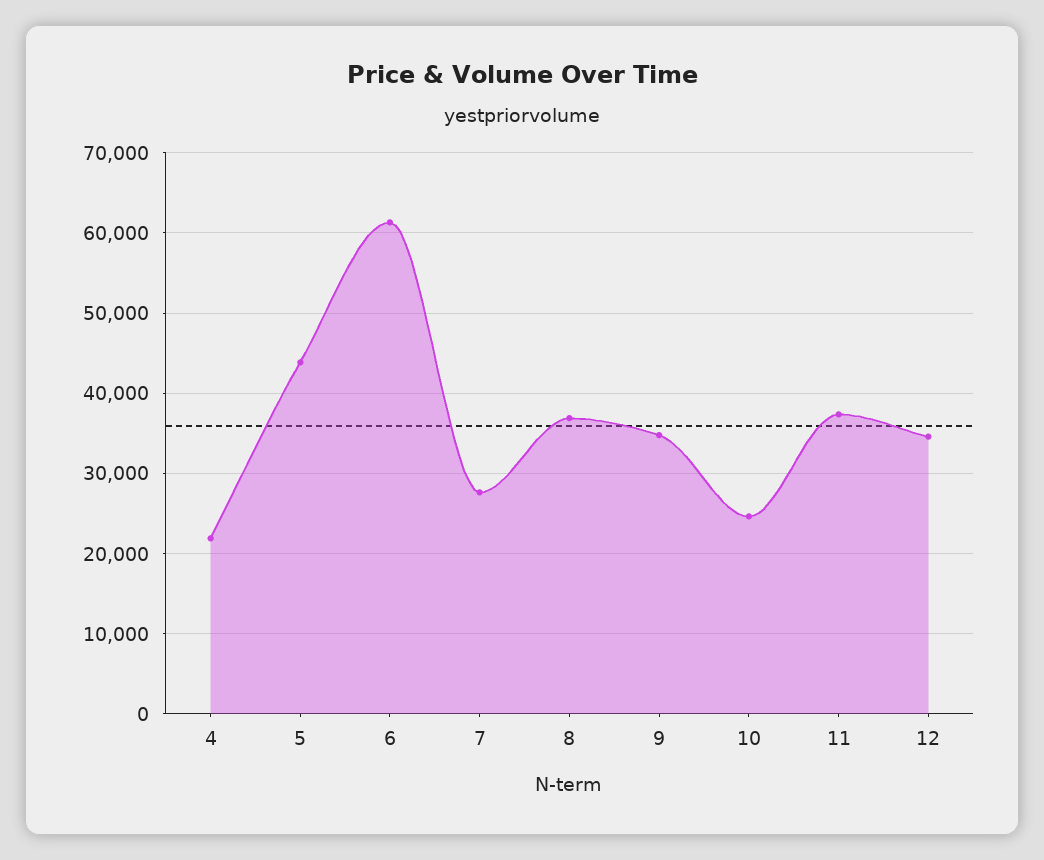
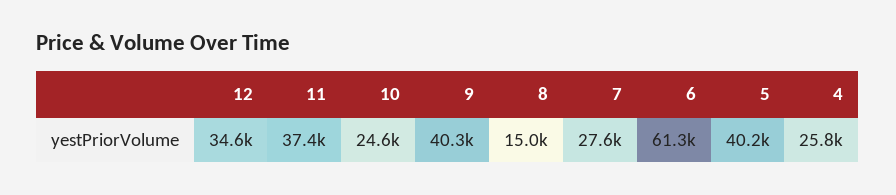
  {
-   "4": 22000,
+   "4": 25800,
-   "5": 44000,
+   "5": 40200,
    "6": 61300,
    "7": 27600,
-   "8": 37000,
+   "8": 15000,
-   "9": 35000,
+   "9": 40300,
    "10": 24600,
    "11": 37400,
    "12": 34600
  }

